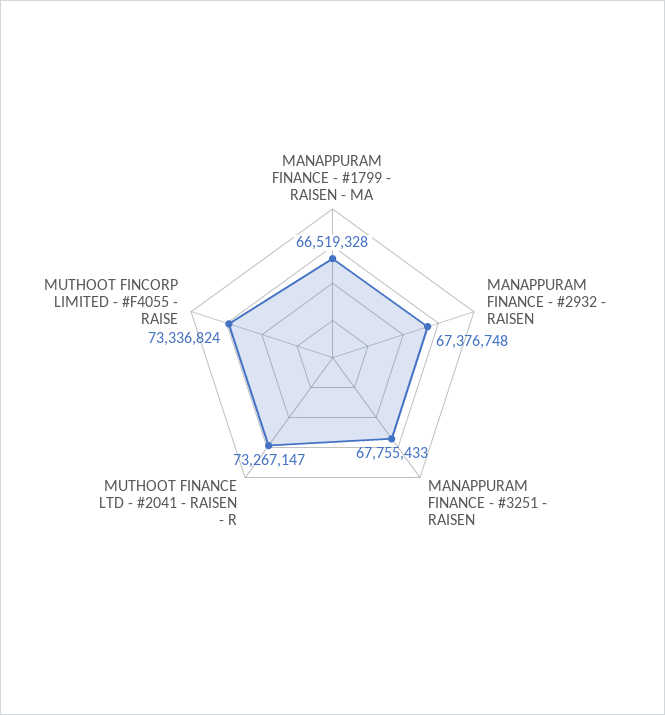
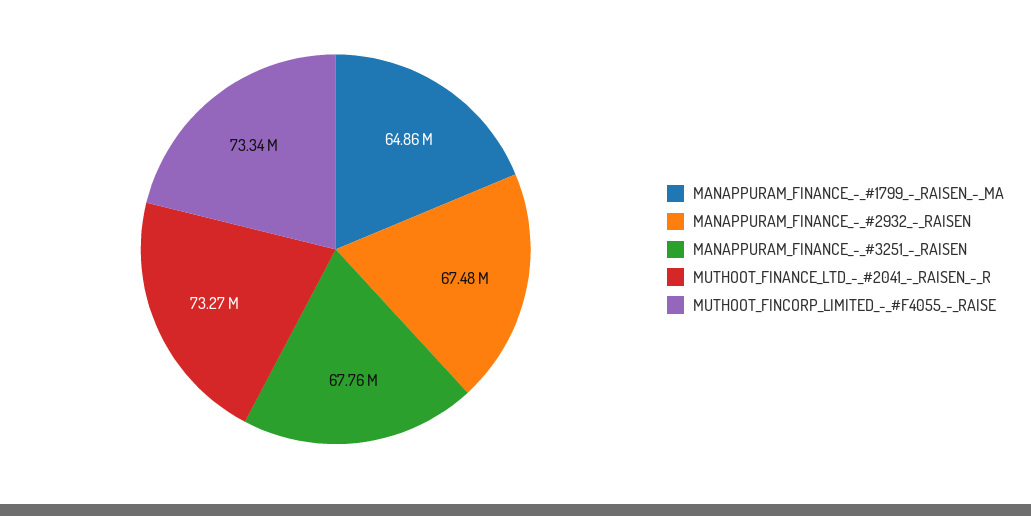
  {
-   "MANAPPURAM FINANCE - #1799 - RAISEN - MA": 66519328,
+   "MANAPPURAM FINANCE - #1799 - RAISEN - MA": 64860000,
-   "MANAPPURAM FINANCE - #2932 - RAISEN": 67376748,
+   "MANAPPURAM FINANCE - #2932 - RAISEN": 67480000,
    "MANAPPURAM FINANCE - #3251 - RAISEN": 67755433,
    "MUTHOOT FINANCE LTD - #2041 - RAISEN - R": 73267147,
    "MUTHOOT FINCORP LIMITED - #F4055 - RAISE": 73336824
  }

